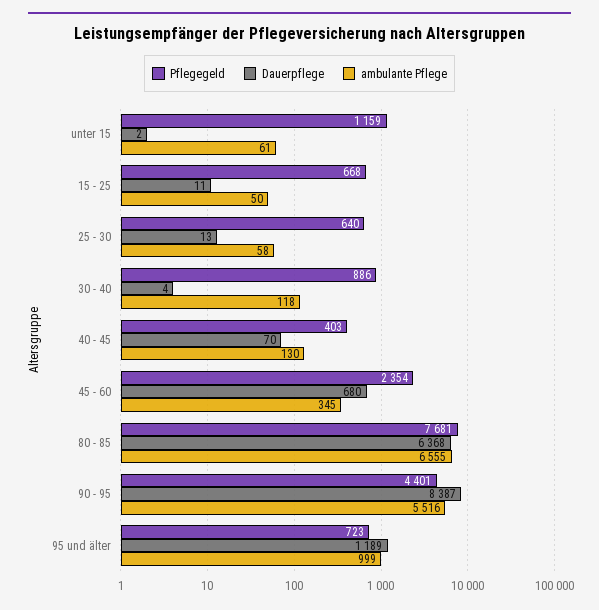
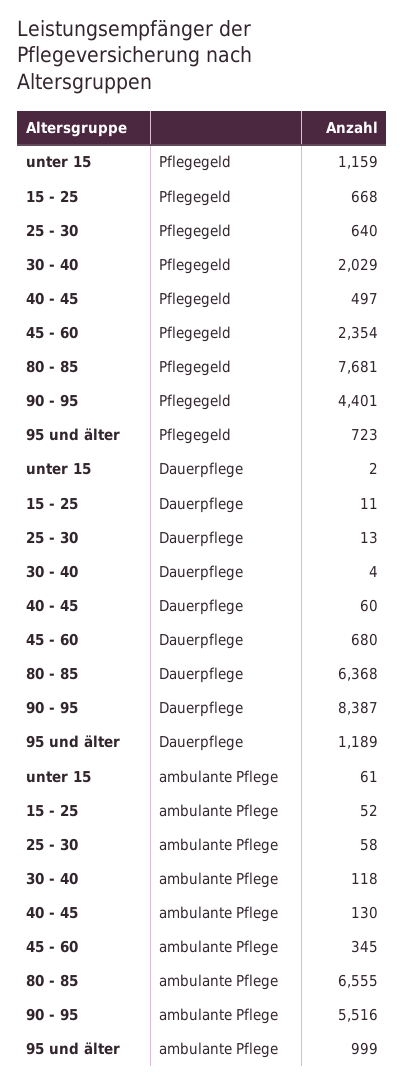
  {
    "Pflegegeld": {
      "unter 15": 1159,
      "15 - 25": 668,
      "25 - 30": 640,
-     "30 - 40": 886,
+     "30 - 40": 2029,
-     "40 - 45": 403,
+     "40 - 45": 497,
      "45 - 60": 2354,
      "80 - 85": 7681,
      "90 - 95": 4401,
      "95 und älter": 723
    },
    "Dauerpflege": {
      "unter 15": 2,
      "15 - 25": 11,
      "25 - 30": 13,
      "30 - 40": 4,
-     "40 - 45": 70,
+     "40 - 45": 60,
      "45 - 60": 680,
      "80 - 85": 6368,
      "90 - 95": 8387,
      "95 und älter": 1189
    },
    "ambulante Pflege": {
      "unter 15": 61,
-     "15 - 25": 50,
+     "15 - 25": 52,
      "25 - 30": 58,
      "30 - 40": 118,
      "40 - 45": 130,
      "45 - 60": 345,
      "80 - 85": 6555,
      "90 - 95": 5516,
      "95 und älter": 999
    }
  }

